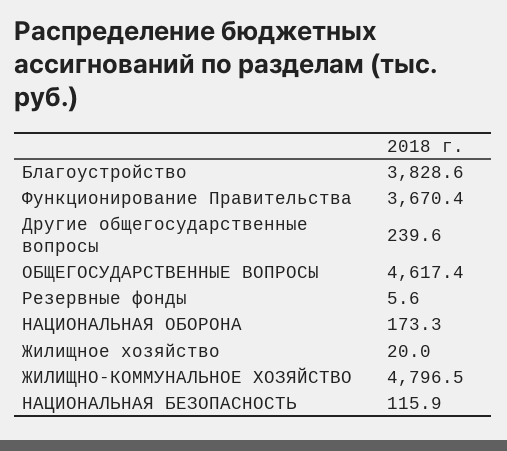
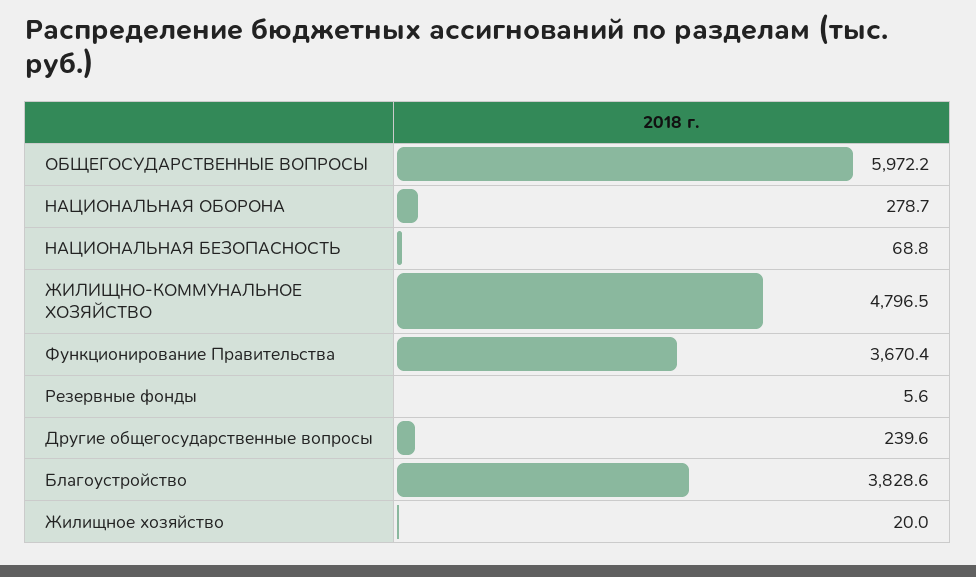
  {
    "Благоустройство": 3828.6,
    "Функционирование Правительства": 3670.4,
    "Другие общегосударственные вопросы": 239.6,
-   "ОБЩЕГОСУДАРСТВЕННЫЕ ВОПРОСЫ": 4617.4,
+   "ОБЩЕГОСУДАРСТВЕННЫЕ ВОПРОСЫ": 5972.2,
    "Резервные фонды": 5.6,
-   "НАЦИОНАЛЬНАЯ ОБОРОНА": 173.3,
+   "НАЦИОНАЛЬНАЯ ОБОРОНА": 278.7,
    "Жилищное хозяйство": 20,
    "ЖИЛИЩНО-КОММУНАЛЬНОЕ ХОЗЯЙСТВО": 4796.5,
-   "НАЦИОНАЛЬНАЯ БЕЗОПАСНОСТЬ": 115.9
+   "НАЦИОНАЛЬНАЯ БЕЗОПАСНОСТЬ": 68.8
  }

